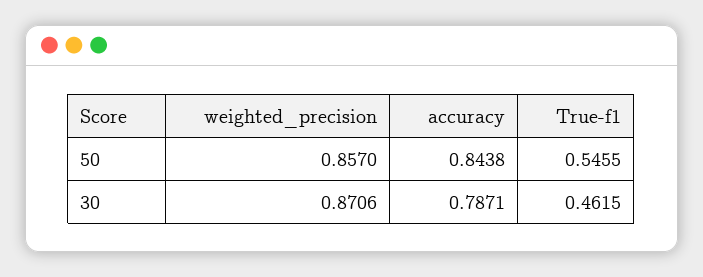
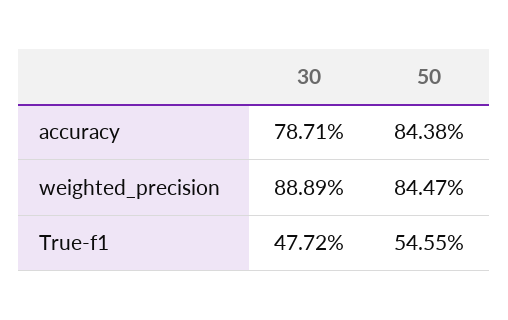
  {
    "weighted_precision": {
-     "50": 0.857,
+     "50": 0.8447,
-     "30": 0.8706
+     "30": 0.8889
    },
    "accuracy": {
      "50": 0.8438,
      "30": 0.7871
    },
    "True-f1": {
      "50": 0.5455,
-     "30": 0.4615
+     "30": 0.4772
    }
  }

